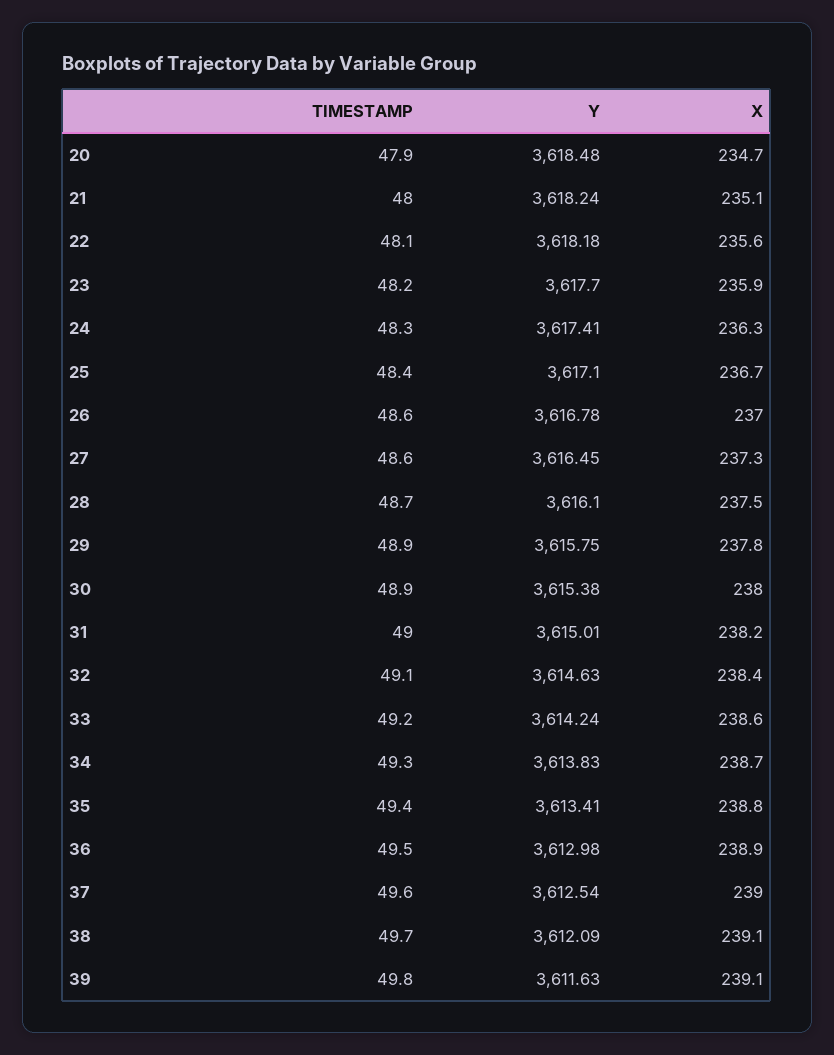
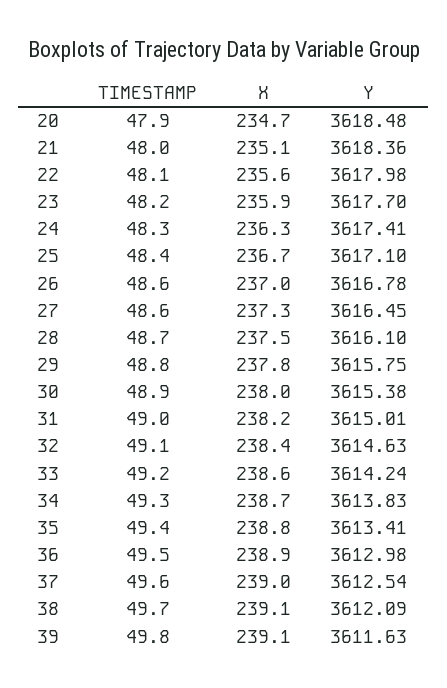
  {
    "TIMESTAMP": {
      "20": 47.9,
      "21": 48,
      "22": 48.1,
      "23": 48.2,
      "24": 48.3,
      "25": 48.4,
      "26": 48.6,
      "27": 48.6,
      "28": 48.7,
-     "29": 48.9,
+     "29": 48.8,
      "30": 48.9,
      "31": 49,
      "32": 49.1,
      "33": 49.2,
      "34": 49.3,
      "35": 49.4,
      "36": 49.5,
      "37": 49.6,
      "38": 49.7,
      "39": 49.8
    },
    "Y": {
      "20": 3618.48,
-     "21": 3618.24,
+     "21": 3618.36,
-     "22": 3618.18,
+     "22": 3617.98,
      "23": 3617.7,
      "24": 3617.41,
      "25": 3617.1,
      "26": 3616.78,
      "27": 3616.45,
      "28": 3616.1,
      "29": 3615.75,
      "30": 3615.38,
      "31": 3615.01,
      "32": 3614.63,
      "33": 3614.24,
      "34": 3613.83,
      "35": 3613.41,
      "36": 3612.98,
      "37": 3612.54,
      "38": 3612.09,
      "39": 3611.63
    },
    "X": {
      "20": 234.7,
      "21": 235.1,
      "22": 235.6,
      "23": 235.9,
      "24": 236.3,
      "25": 236.7,
      "26": 237,
      "27": 237.3,
      "28": 237.5,
      "29": 237.8,
      "30": 238,
      "31": 238.2,
      "32": 238.4,
      "33": 238.6,
      "34": 238.7,
      "35": 238.8,
      "36": 238.9,
      "37": 239,
      "38": 239.1,
      "39": 239.1
    }
  }

